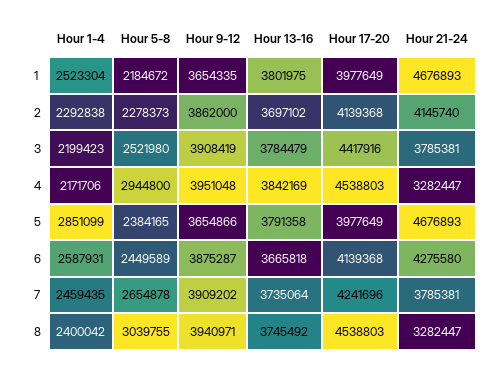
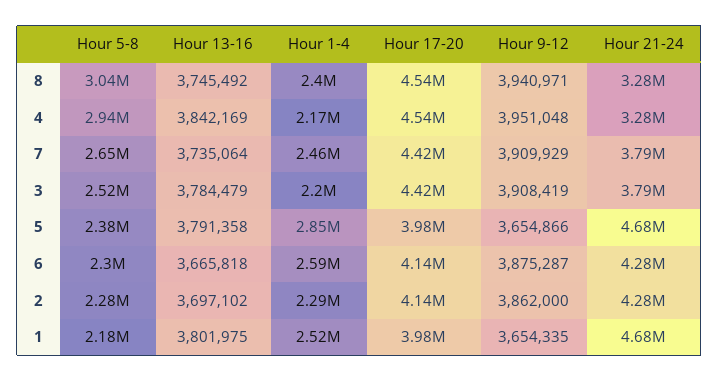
  {
    "Hour 1-4": {
      "1": 2523304,
      "2": 2292838,
      "3": 2199423,
      "4": 2171706,
      "5": 2851099,
      "6": 2587931,
      "7": 2459435,
      "8": 2400042
    },
    "Hour 5-8": {
      "1": 2184672,
      "2": 2278373,
      "3": 2521980,
      "4": 2944800,
      "5": 2384165,
-     "6": 2449589,
+     "6": 2300000,
      "7": 2654878,
      "8": 3039755
    },
    "Hour 9-12": {
      "1": 3654335,
      "2": 3862000,
      "3": 3908419,
      "4": 3951048,
      "5": 3654866,
      "6": 3875287,
-     "7": 3909202,
+     "7": 3909929,
      "8": 3940971
    },
    "Hour 13-16": {
      "1": 3801975,
      "2": 3697102,
      "3": 3784479,
      "4": 3842169,
      "5": 3791358,
      "6": 3665818,
      "7": 3735064,
      "8": 3745492
    },
    "Hour 17-20": {
      "1": 3977649,
      "2": 4139368,
      "3": 4417916,
      "4": 4538803,
      "5": 3977649,
      "6": 4139368,
-     "7": 4241696,
+     "7": 4420000,
      "8": 4538803
    },
    "Hour 21-24": {
      "1": 4676893,
-     "2": 4145740,
+     "2": 4280000,
      "3": 3785381,
      "4": 3282447,
      "5": 4676893,
      "6": 4275580,
      "7": 3785381,
      "8": 3282447
    }
  }

